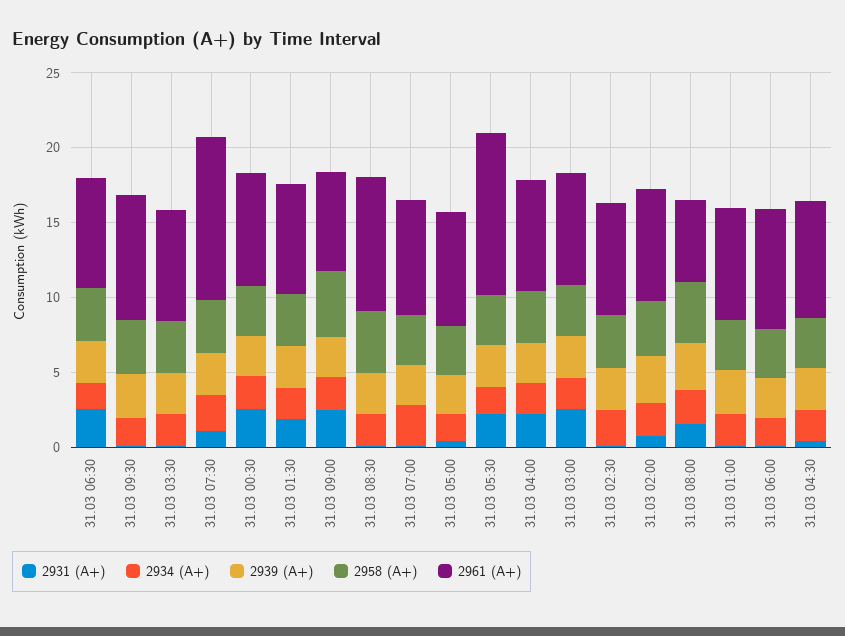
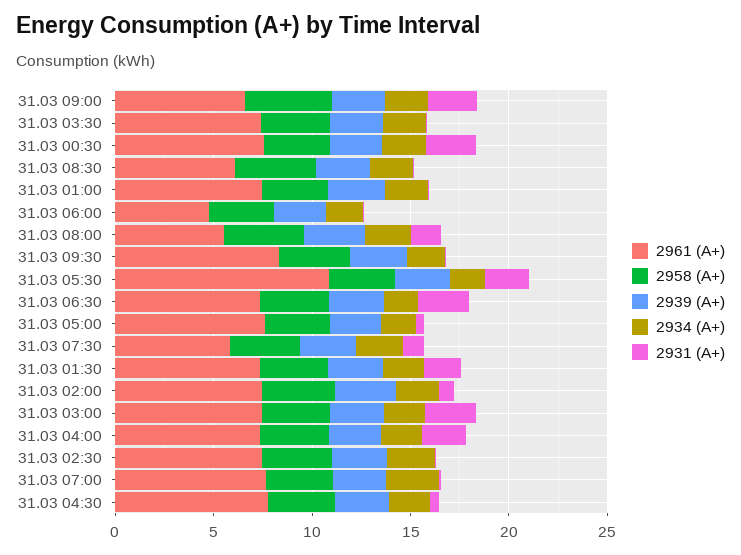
  {
    "2931 (А+)": {
      "31.03 06:30": 3,
      "31.03 09:30": 0,
      "31.03 03:30": 0,
      "31.03 07:30": 1,
      "31.03 00:30": 3,
      "31.03 01:30": 2,
      "31.03 09:00": 2,
      "31.03 08:30": 0,
      "31.03 07:00": 0,
      "31.03 05:00": 0,
      "31.03 05:30": 2,
      "31.03 04:00": 2,
      "31.03 03:00": 3,
      "31.03 02:30": 0,
      "31.03 02:00": 1,
      "31.03 08:00": 2,
      "31.03 01:00": 0,
      "31.03 06:00": 0,
      "31.03 04:30": 0
    },
    "2934 (А+)": {
      "31.03 06:30": 2,
      "31.03 09:30": 2,
      "31.03 03:30": 2,
      "31.03 07:30": 2,
      "31.03 00:30": 2,
      "31.03 01:30": 2,
      "31.03 09:00": 2,
      "31.03 08:30": 2,
      "31.03 07:00": 3,
      "31.03 05:00": 2,
      "31.03 05:30": 2,
      "31.03 04:00": 2,
      "31.03 03:00": 2,
      "31.03 02:30": 2,
      "31.03 02:00": 2,
      "31.03 08:00": 2,
      "31.03 01:00": 2,
      "31.03 06:00": 2,
      "31.03 04:30": 2
    },
    "2939 (А+)": {
      "31.03 06:30": 3,
      "31.03 09:30": 3,
      "31.03 03:30": 3,
      "31.03 07:30": 3,
      "31.03 00:30": 3,
      "31.03 01:30": 3,
      "31.03 09:00": 3,
      "31.03 08:30": 3,
      "31.03 07:00": 3,
      "31.03 05:00": 3,
      "31.03 05:30": 3,
      "31.03 04:00": 3,
      "31.03 03:00": 3,
      "31.03 02:30": 3,
      "31.03 02:00": 3,
      "31.03 08:00": 3,
      "31.03 01:00": 3,
      "31.03 06:00": 3,
      "31.03 04:30": 3
    },
    "2958 (А+)": {
      "31.03 06:30": 3,
      "31.03 09:30": 4,
      "31.03 03:30": 3,
      "31.03 07:30": 4,
      "31.03 00:30": 3,
      "31.03 01:30": 3,
      "31.03 09:00": 4,
      "31.03 08:30": 4,
      "31.03 07:00": 3,
      "31.03 05:00": 3,
      "31.03 05:30": 3,
      "31.03 04:00": 4,
      "31.03 03:00": 3,
      "31.03 02:30": 4,
      "31.03 02:00": 4,
      "31.03 08:00": 4,
      "31.03 01:00": 3,
      "31.03 06:00": 3,
      "31.03 04:30": 3
    },
    "2961 (А+)": {
      "31.03 06:30": 7,
      "31.03 09:30": 8,
      "31.03 03:30": 7,
-     "31.03 07:30": 11,
+     "31.03 07:30": 6,
      "31.03 00:30": 8,
      "31.03 01:30": 7,
      "31.03 09:00": 7,
-     "31.03 08:30": 9,
+     "31.03 08:30": 6,
      "31.03 07:00": 8,
      "31.03 05:00": 8,
      "31.03 05:30": 11,
      "31.03 04:00": 7,
      "31.03 03:00": 7,
      "31.03 02:30": 7,
      "31.03 02:00": 7,
      "31.03 08:00": 6,
      "31.03 01:00": 7,
-     "31.03 06:00": 8,
+     "31.03 06:00": 5,
      "31.03 04:30": 8
    }
  }

